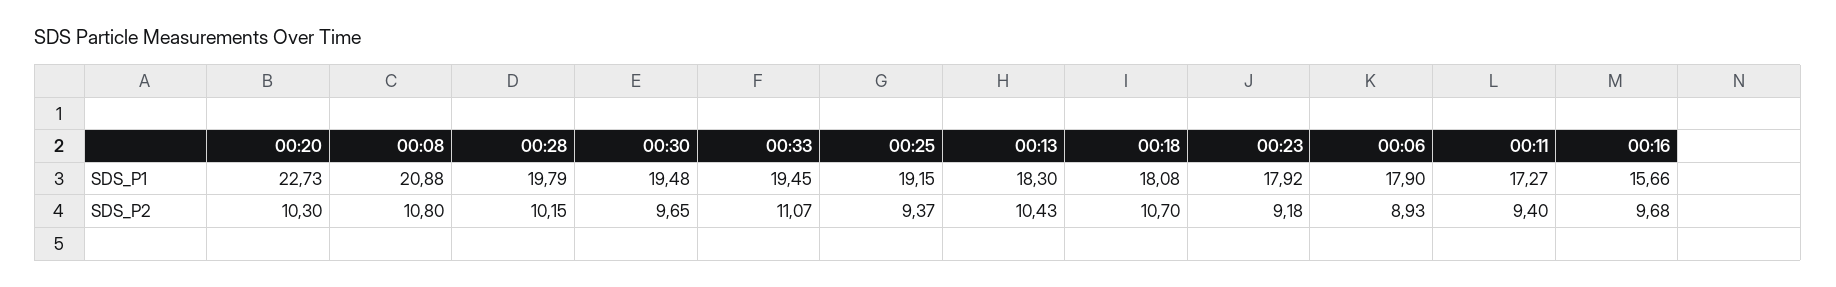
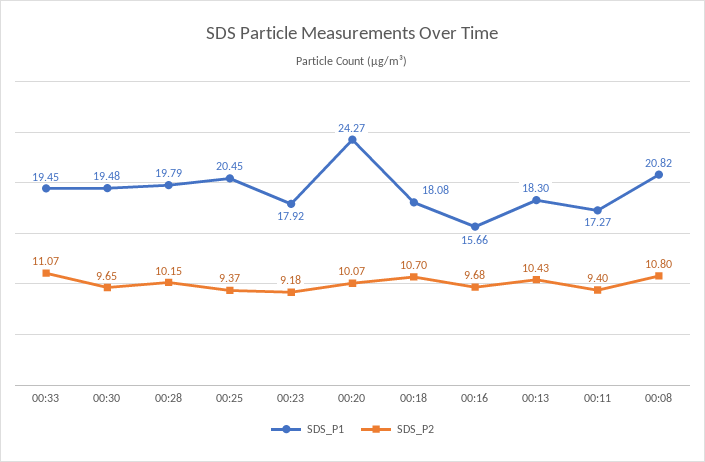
  {
    "SDS_P1": {
-     "00:20": 22.73,
+     "00:20": 24.27,
-     "00:08": 20.88,
+     "00:08": 20.82,
      "00:28": 19.79,
      "00:30": 19.48,
      "00:33": 19.45,
-     "00:25": 19.15,
+     "00:25": 20.45,
      "00:13": 18.3,
      "00:18": 18.08,
      "00:23": 17.92,
-     "00:06": 17.9,
      "00:11": 17.27,
      "00:16": 15.66
    },
    "SDS_P2": {
-     "00:20": 10.3,
+     "00:20": 10.07,
      "00:08": 10.8,
      "00:28": 10.15,
      "00:30": 9.65,
      "00:33": 11.07,
      "00:25": 9.37,
      "00:13": 10.43,
      "00:18": 10.7,
      "00:23": 9.18,
-     "00:06": 8.93,
      "00:11": 9.4,
      "00:16": 9.68
    }
  }

